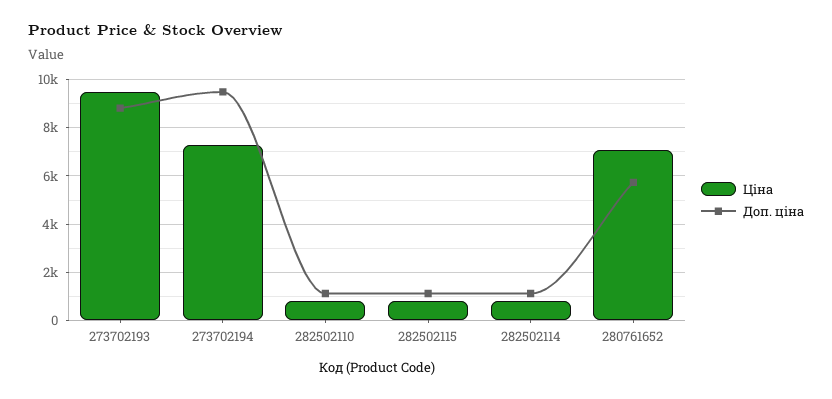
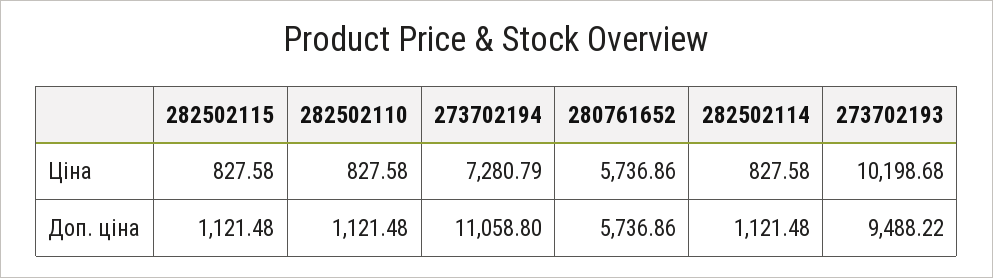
  {
    "Ціна": {
-     "273702193": 9500,
+     "273702193": 10198.68,
      "273702194": 7280.79,
      "282502110": 827.58,
      "282502115": 827.58,
      "282502114": 827.58,
-     "280761652": 7000
+     "280761652": 5736.86
    },
    "Доп. ціна": {
-     "273702193": 8750,
+     "273702193": 9488.22,
-     "273702194": 9500,
+     "273702194": 11058.8,
      "282502110": 1121.48,
      "282502115": 1121.48,
      "282502114": 1121.48,
      "280761652": 5736.86
    }
  }

